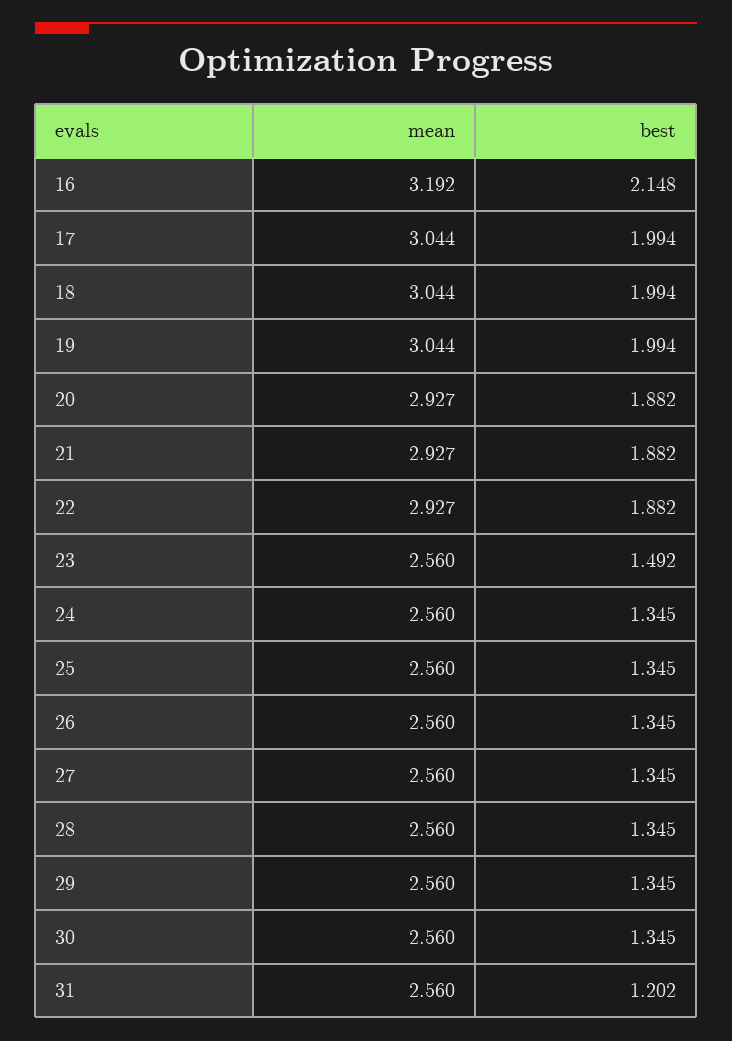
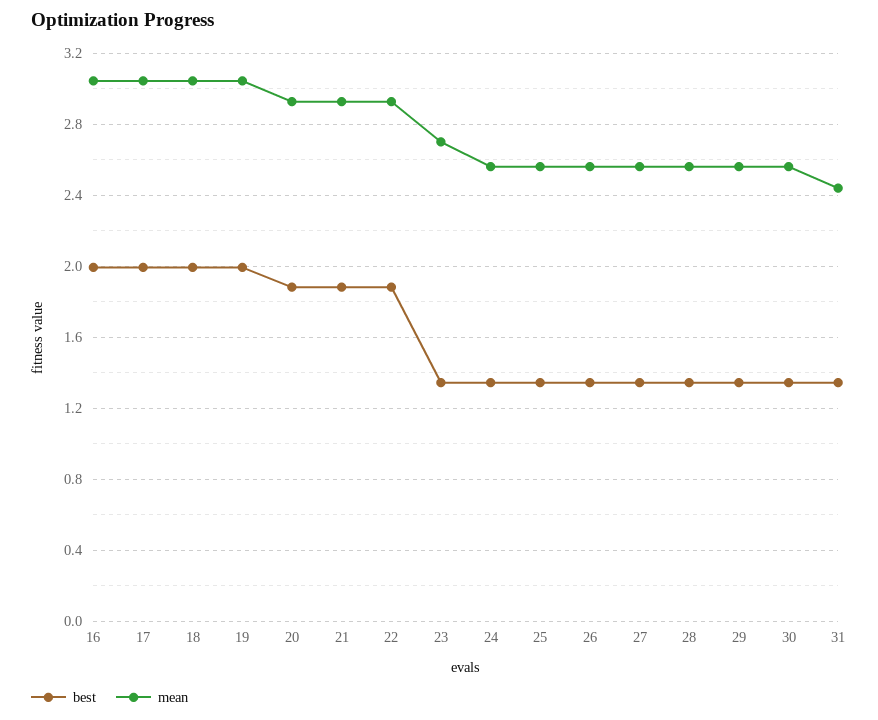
  {
    "mean": {
-     "16": 3.192,
+     "16": 3.05,
      "17": 3.044,
      "18": 3.044,
      "19": 3.044,
      "20": 2.927,
      "21": 2.927,
      "22": 2.927,
-     "23": 2.56,
+     "23": 2.7,
      "24": 2.56,
      "25": 2.56,
      "26": 2.56,
      "27": 2.56,
      "28": 2.56,
      "29": 2.56,
      "30": 2.56,
-     "31": 2.56
+     "31": 2.45
    },
    "best": {
-     "16": 2.148,
+     "16": 2,
      "17": 1.994,
      "18": 1.994,
      "19": 1.994,
      "20": 1.882,
      "21": 1.882,
      "22": 1.882,
-     "23": 1.492,
+     "23": 1.35,
      "24": 1.345,
      "25": 1.345,
      "26": 1.345,
      "27": 1.345,
      "28": 1.345,
      "29": 1.345,
      "30": 1.345,
-     "31": 1.202
+     "31": 1.35
    }
  }

